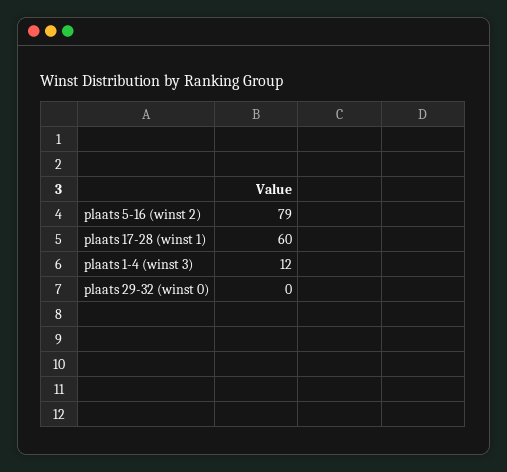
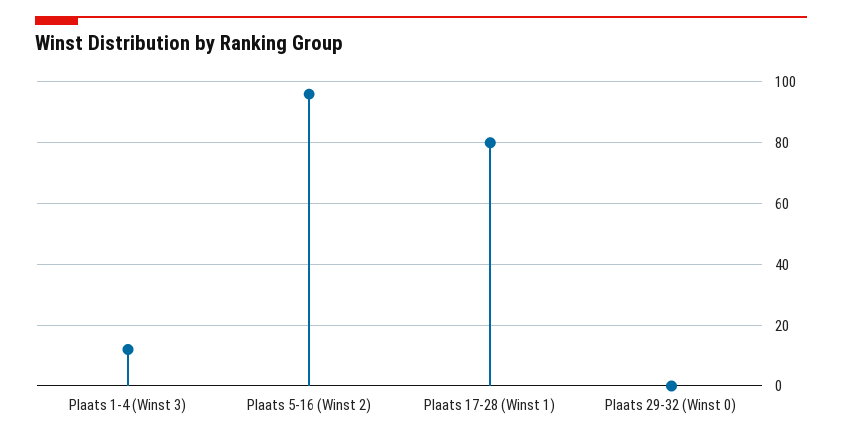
  {
-   "plaats 5-16 (winst 2)": 79,
+   "plaats 5-16 (winst 2)": 95,
-   "plaats 17-28 (winst 1)": 60,
+   "plaats 17-28 (winst 1)": 80,
    "plaats 1-4 (winst 3)": 12,
    "plaats 29-32 (winst 0)": 0
  }

